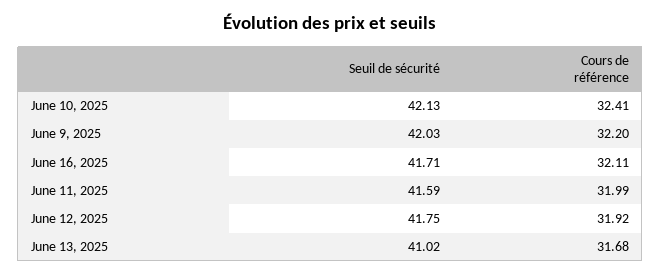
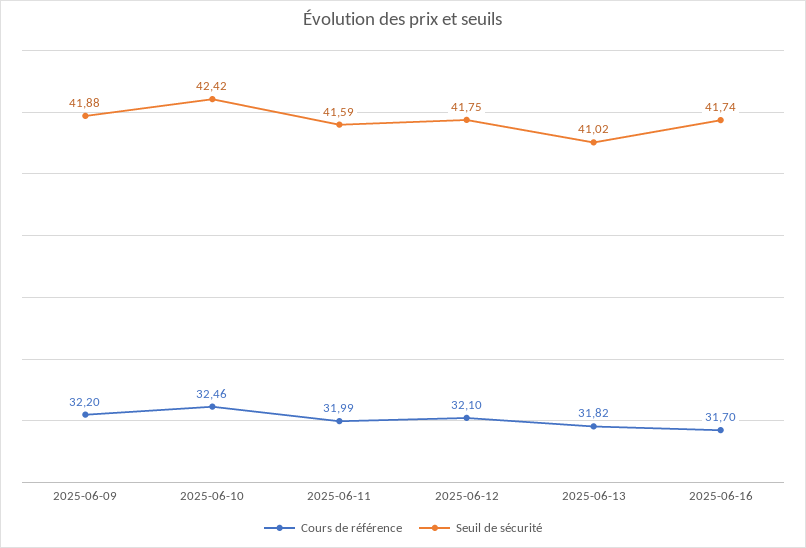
  {
    "Seuil de sécurité": {
-     "June 10, 2025": 42.13,
+     "June 10, 2025": 42.42,
-     "June 9, 2025": 42.03,
+     "June 9, 2025": 41.88,
-     "June 16, 2025": 41.71,
+     "June 16, 2025": 41.74,
      "June 11, 2025": 41.59,
      "June 12, 2025": 41.75,
      "June 13, 2025": 41.02
    },
    "Cours de référence": {
-     "June 10, 2025": 32.41,
+     "June 10, 2025": 32.46,
      "June 9, 2025": 32.2,
-     "June 16, 2025": 32.11,
+     "June 16, 2025": 31.7,
      "June 11, 2025": 31.99,
-     "June 12, 2025": 31.92,
+     "June 12, 2025": 32.1,
-     "June 13, 2025": 31.68
+     "June 13, 2025": 31.82
    }
  }

